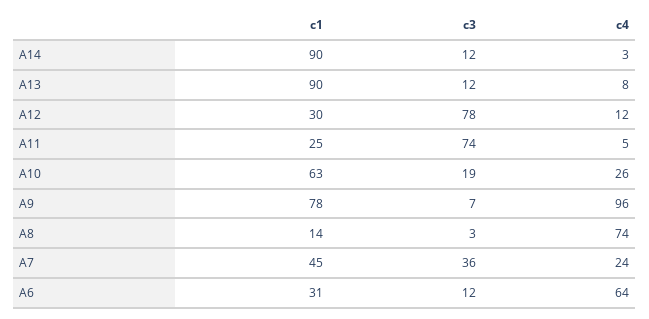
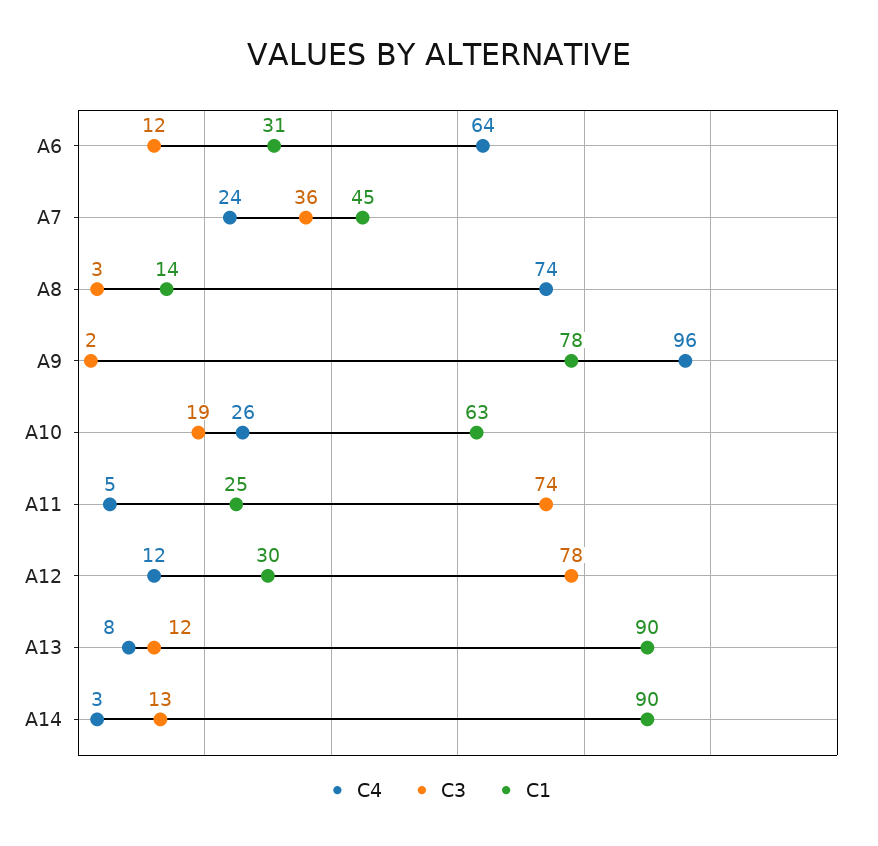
  {
    "c1": {
      "A14": 90,
      "A13": 90,
      "A12": 30,
      "A11": 25,
      "A10": 63,
      "A9": 78,
      "A8": 14,
      "A7": 45,
      "A6": 31
    },
    "c3": {
-     "A14": 12,
+     "A14": 13,
      "A13": 12,
      "A12": 78,
      "A11": 74,
      "A10": 19,
-     "A9": 7,
+     "A9": 2,
      "A8": 3,
      "A7": 36,
      "A6": 12
    },
    "c4": {
      "A14": 3,
      "A13": 8,
      "A12": 12,
      "A11": 5,
      "A10": 26,
      "A9": 96,
      "A8": 74,
      "A7": 24,
      "A6": 64
    }
  }

